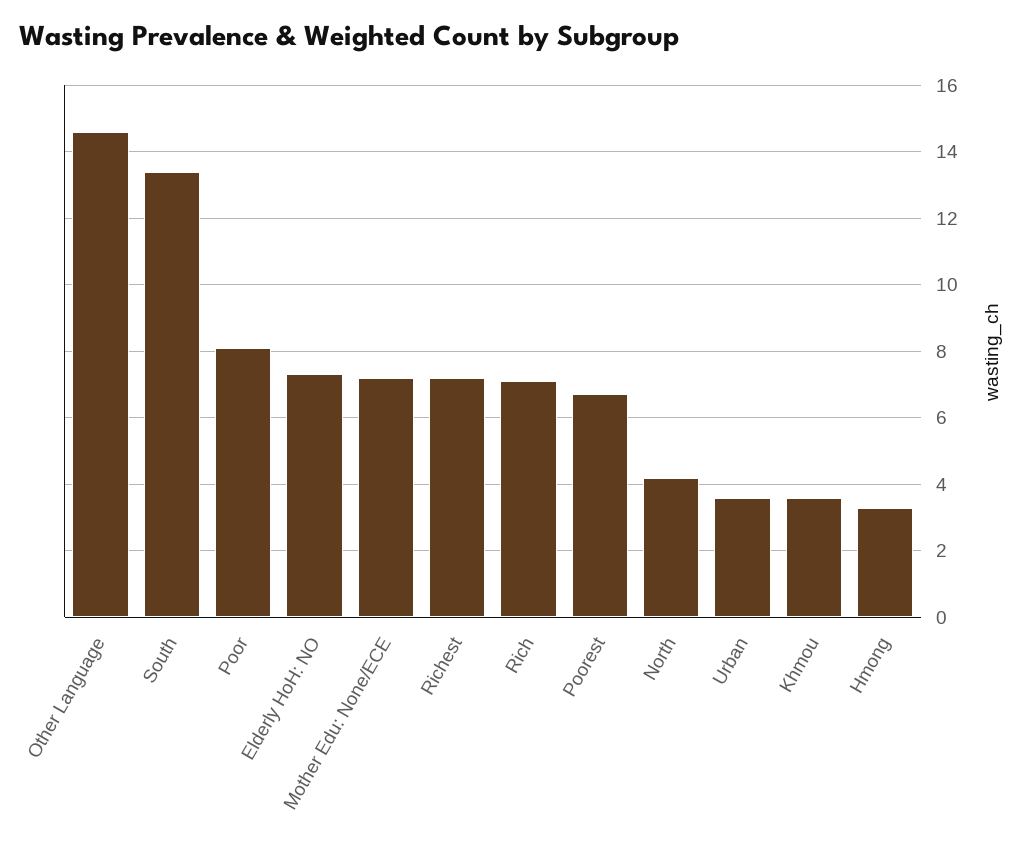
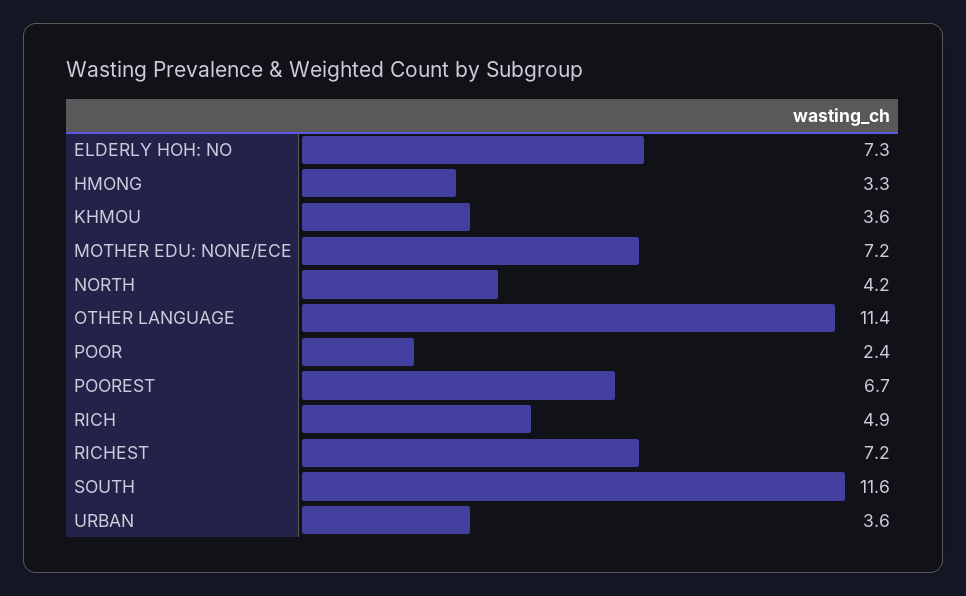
  {
-   "Other Language": 14.5,
+   "Other Language": 11.4,
-   "South": 13.5,
+   "South": 11.6,
-   "Poor": 8,
+   "Poor": 2.4,
    "Elderly HoH: NO": 7.3,
    "Mother Edu: None/ECE": 7.2,
    "Richest": 7.2,
-   "Rich": 7,
+   "Rich": 4.9,
    "Poorest": 6.7,
    "North": 4.2,
    "Urban": 3.6,
    "Khmou": 3.6,
    "Hmong": 3.3
  }

